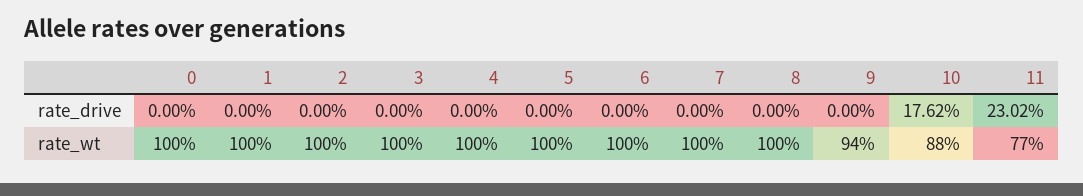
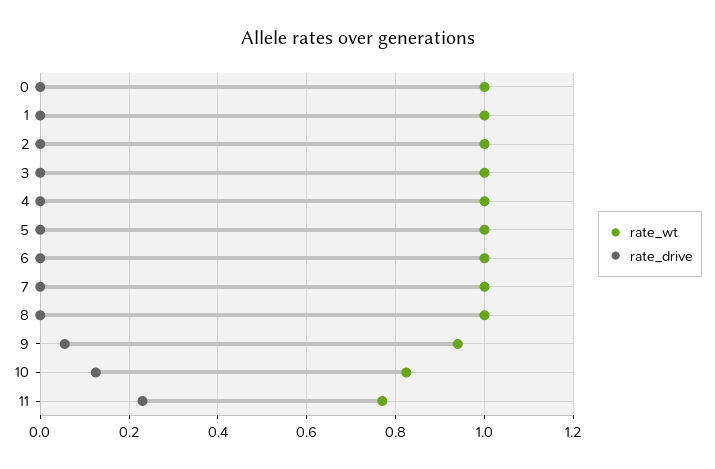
  {
    "rate_drive": {
      "0": 0,
      "1": 0,
      "2": 0,
      "3": 0,
      "4": 0,
      "5": 0,
      "6": 0,
      "7": 0,
      "8": 0,
-     "9": 0,
+     "9": 0.06,
-     "10": 0.1762,
+     "10": 0.12,
      "11": 0.2302
    },
    "rate_wt": {
      "0": 1,
      "1": 1,
      "2": 1,
      "3": 1,
      "4": 1,
      "5": 1,
      "6": 1,
      "7": 1,
      "8": 1,
      "9": 0.94,
-     "10": 0.88,
+     "10": 0.82,
      "11": 0.77
    }
  }

